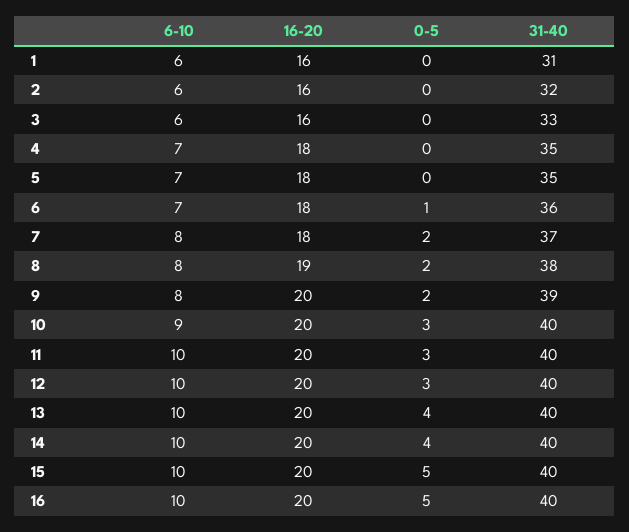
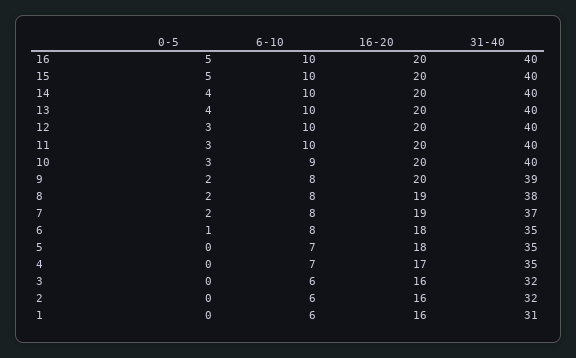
  {
    "6-10": {
      "1": 6,
      "2": 6,
      "3": 6,
      "4": 7,
      "5": 7,
-     "6": 7,
+     "6": 8,
      "7": 8,
      "8": 8,
      "9": 8,
      "10": 9,
      "11": 10,
      "12": 10,
      "13": 10,
      "14": 10,
      "15": 10,
      "16": 10
    },
    "16-20": {
      "1": 16,
      "2": 16,
      "3": 16,
-     "4": 18,
+     "4": 17,
      "5": 18,
      "6": 18,
-     "7": 18,
+     "7": 19,
      "8": 19,
      "9": 20,
      "10": 20,
      "11": 20,
      "12": 20,
      "13": 20,
      "14": 20,
      "15": 20,
      "16": 20
    },
    "0-5": {
      "1": 0,
      "2": 0,
      "3": 0,
      "4": 0,
      "5": 0,
      "6": 1,
      "7": 2,
      "8": 2,
      "9": 2,
      "10": 3,
      "11": 3,
      "12": 3,
      "13": 4,
      "14": 4,
      "15": 5,
      "16": 5
    },
    "31-40": {
      "1": 31,
      "2": 32,
-     "3": 33,
+     "3": 32,
      "4": 35,
      "5": 35,
-     "6": 36,
+     "6": 35,
      "7": 37,
      "8": 38,
      "9": 39,
      "10": 40,
      "11": 40,
      "12": 40,
      "13": 40,
      "14": 40,
      "15": 40,
      "16": 40
    }
  }

